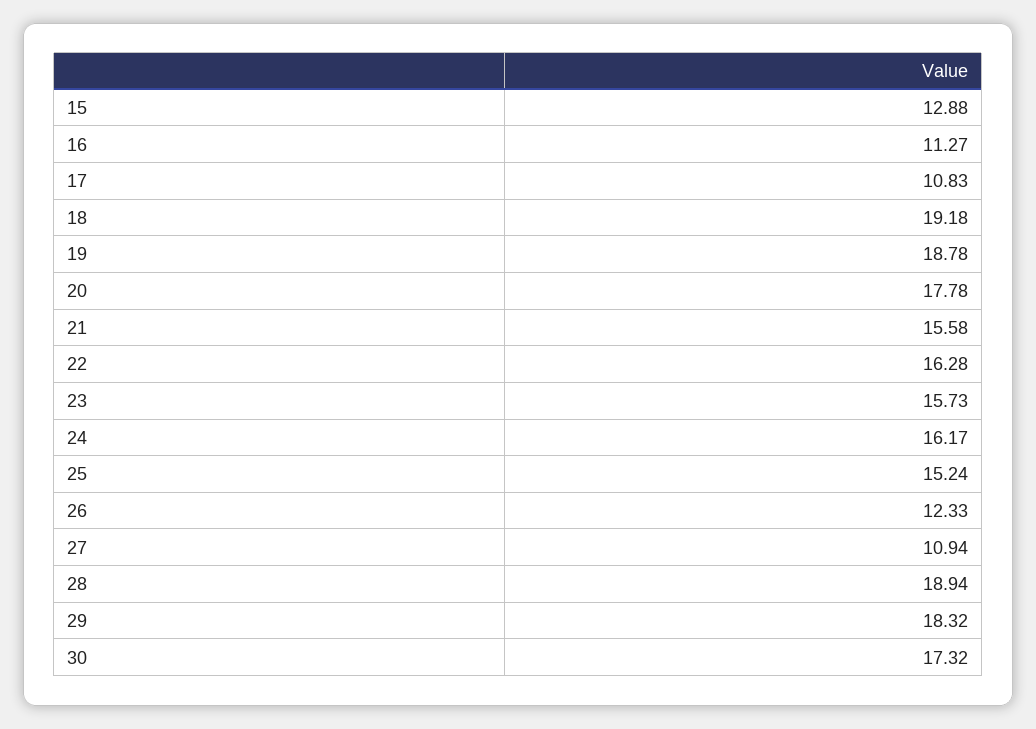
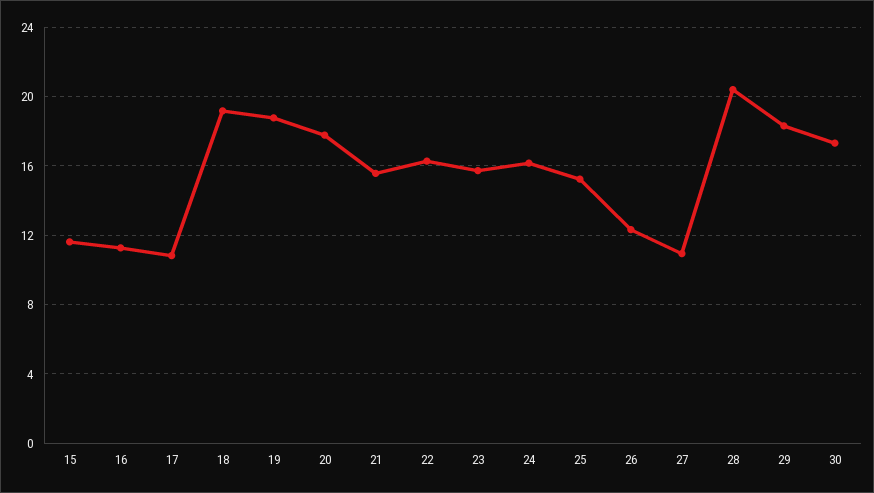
  {
-   "15": 12.88,
+   "15": 11.5,
    "16": 11.27,
    "17": 10.83,
    "18": 19.18,
    "19": 18.78,
    "20": 17.78,
    "21": 15.58,
    "22": 16.28,
    "23": 15.73,
    "24": 16.17,
    "25": 15.24,
    "26": 12.33,
    "27": 10.94,
-   "28": 18.94,
+   "28": 20.5,
    "29": 18.32,
    "30": 17.32
  }

